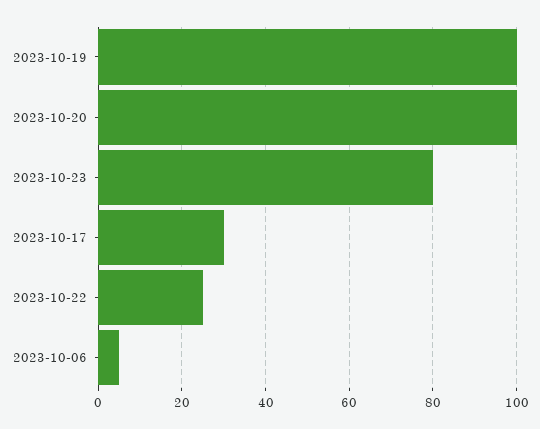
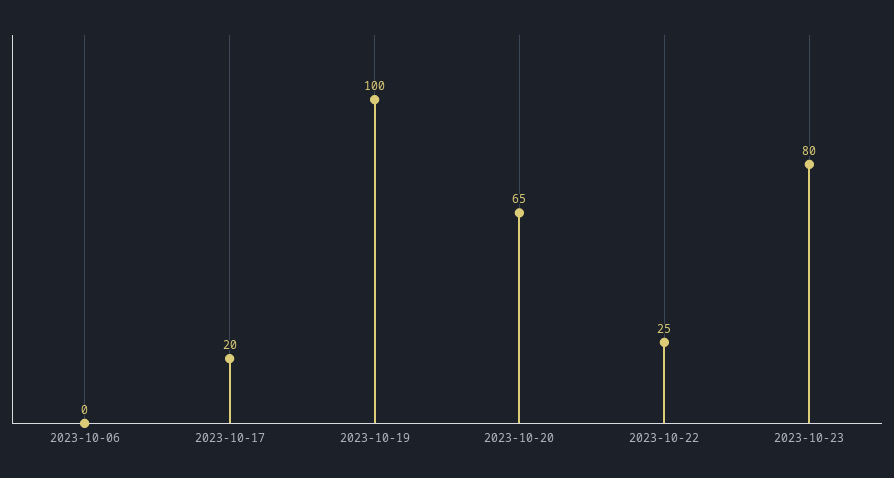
  {
    "2023-10-19": 100,
-   "2023-10-20": 100,
+   "2023-10-20": 65,
    "2023-10-23": 80,
-   "2023-10-17": 30,
+   "2023-10-17": 20,
    "2023-10-22": 25,
-   "2023-10-06": 5
+   "2023-10-06": 0
  }

